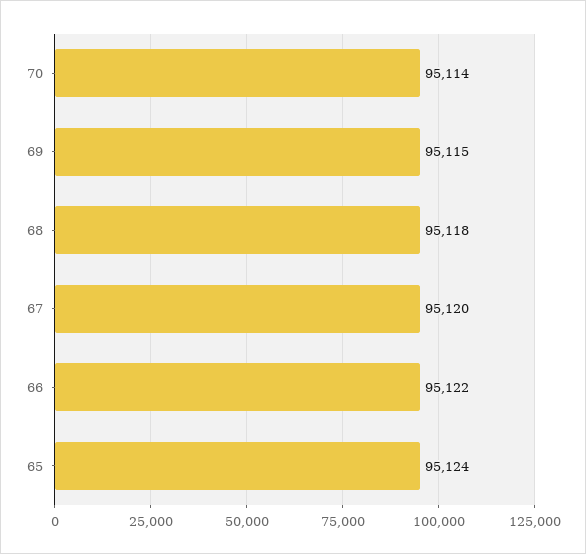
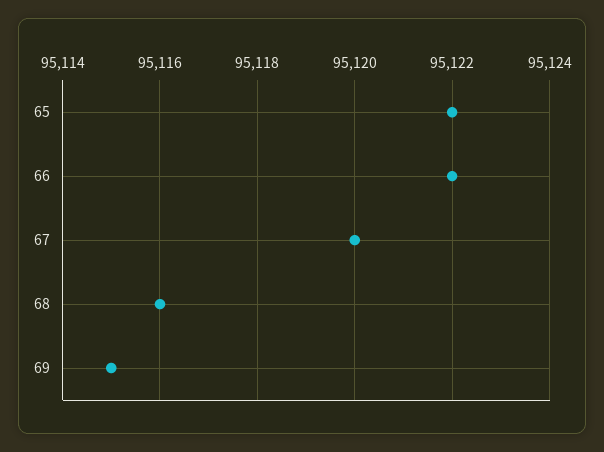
  {
-   "70": 95114,
    "69": 95115,
-   "68": 95118,
+   "68": 95116,
    "67": 95120,
    "66": 95122,
-   "65": 95124
+   "65": 95122
  }

